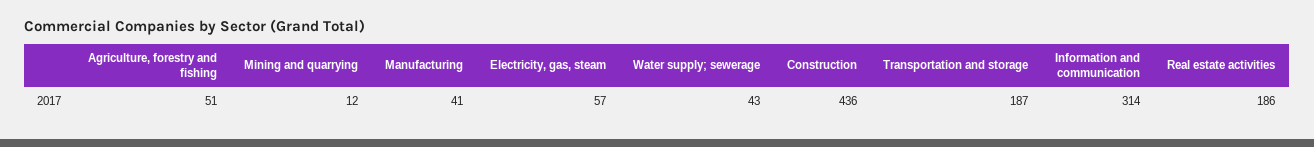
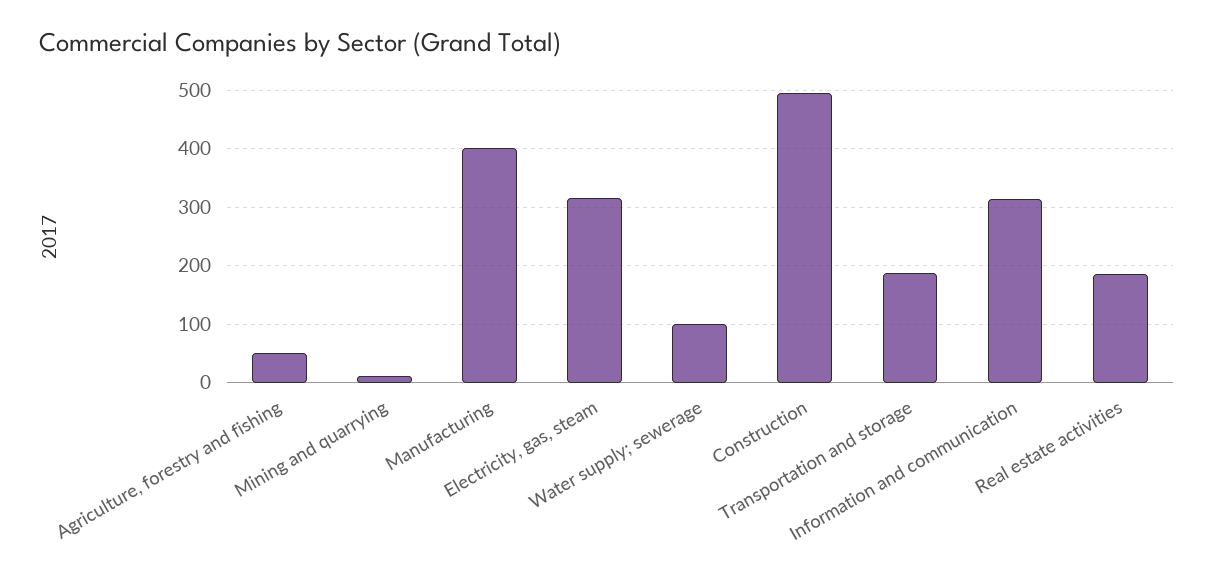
  {
    "Agriculture, forestry and fishing": 51,
    "Mining and quarrying": 12,
-   "Manufacturing": 41,
+   "Manufacturing": 400,
-   "Electricity, gas, steam": 57,
+   "Electricity, gas, steam": 320,
-   "Water supply; sewerage": 43,
+   "Water supply; sewerage": 100,
-   "Construction": 436,
+   "Construction": 500,
    "Transportation and storage": 187,
    "Information and communication": 314,
    "Real estate activities": 186
  }

